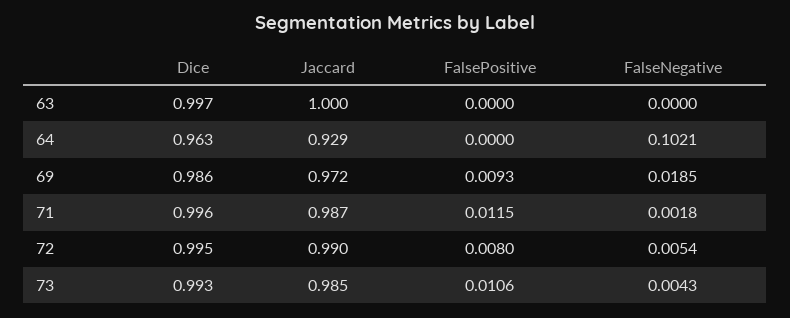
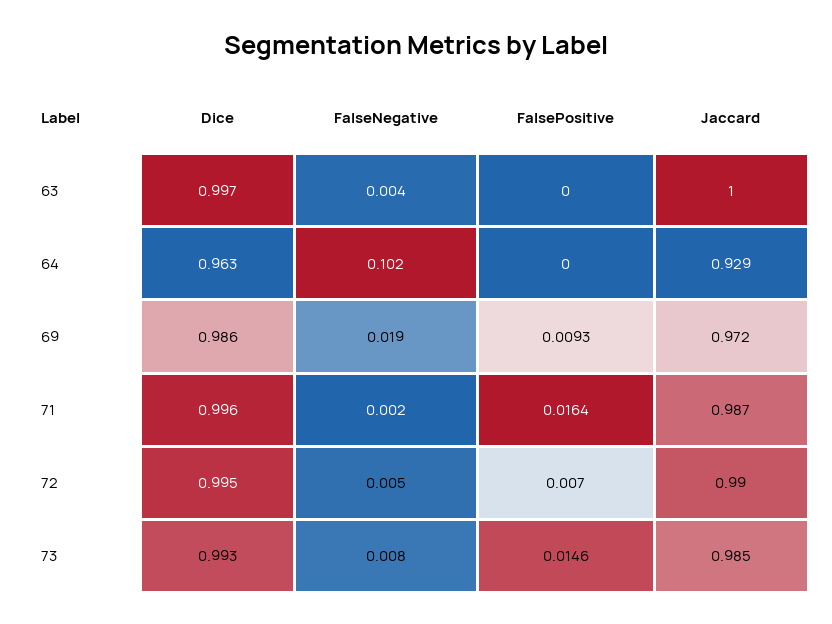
  {
    "Dice": {
      "63": 0.997,
      "64": 0.963,
      "69": 0.986,
      "71": 0.996,
      "72": 0.995,
      "73": 0.993
    },
    "Jaccard": {
      "63": 1,
      "64": 0.929,
      "69": 0.972,
      "71": 0.987,
      "72": 0.99,
      "73": 0.985
    },
    "FalsePositive": {
      "63": 0,
      "64": 0,
      "69": 0.0093,
-     "71": 0.0115,
+     "71": 0.0164,
-     "72": 0.008,
+     "72": 0.007,
-     "73": 0.0106
+     "73": 0.0146
    },
    "FalseNegative": {
-     "63": 0,
+     "63": 0.004,
      "64": 0.1021,
      "69": 0.0185,
      "71": 0.0018,
      "72": 0.0054,
-     "73": 0.0043
+     "73": 0.008
    }
  }

